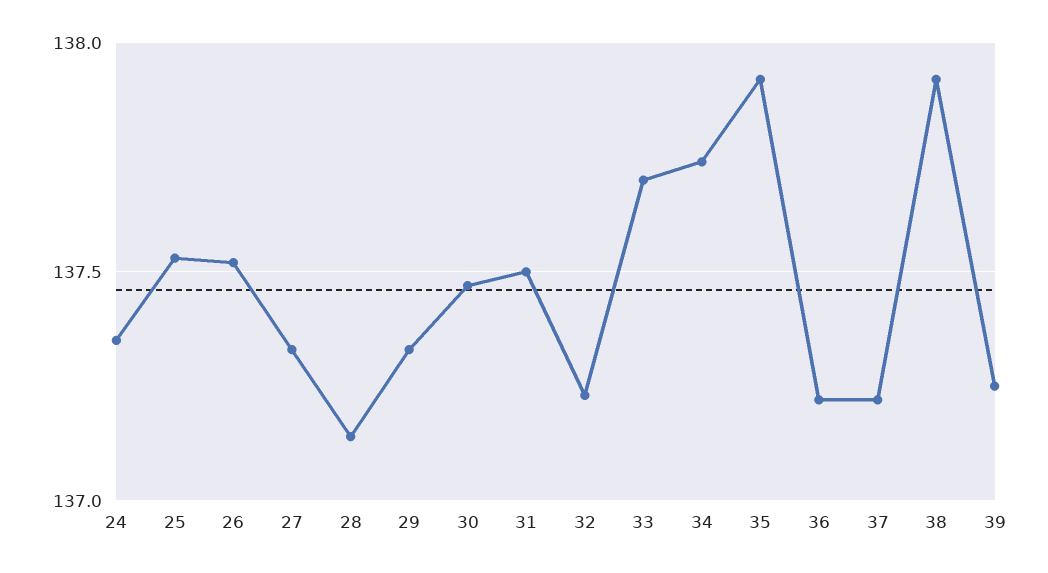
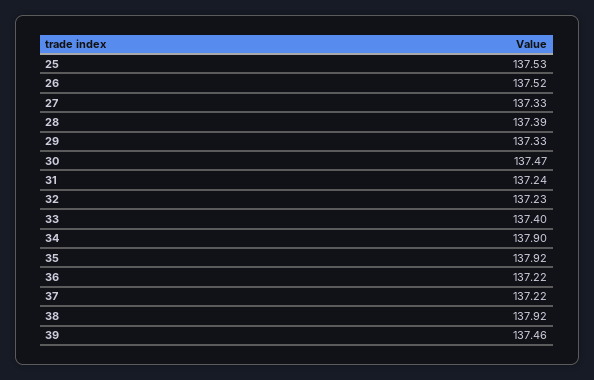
  {
-   "24": 137.35,
    "25": 137.53,
    "26": 137.52,
    "27": 137.33,
-   "28": 137.15,
+   "28": 137.39,
    "29": 137.33,
    "30": 137.47,
-   "31": 137.5,
+   "31": 137.24,
    "32": 137.23,
-   "33": 137.7,
+   "33": 137.4,
-   "34": 137.75,
+   "34": 137.9,
    "35": 137.92,
    "36": 137.22,
    "37": 137.22,
    "38": 137.92,
-   "39": 137.25
+   "39": 137.46
  }

